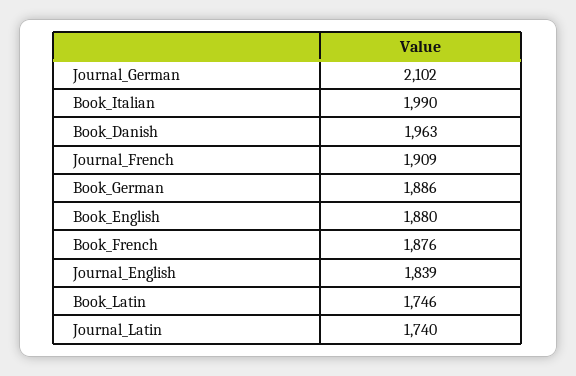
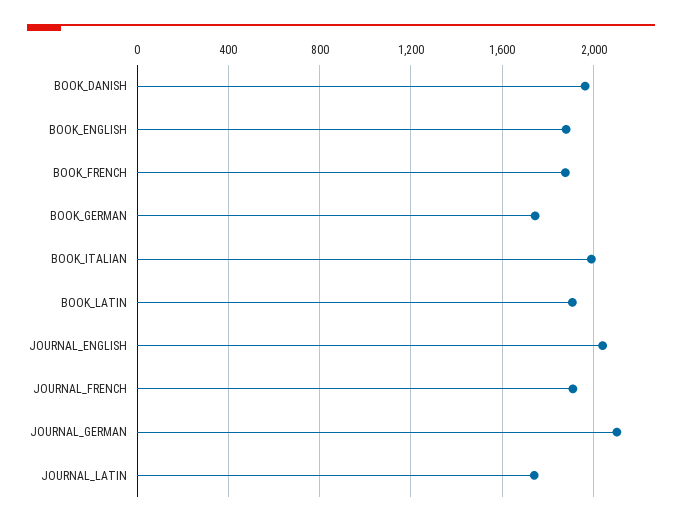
  {
    "Journal_German": 2102,
    "Book_Italian": 1990,
    "Book_Danish": 1963,
    "Journal_French": 1909,
-   "Book_German": 1886,
+   "Book_German": 1750,
    "Book_English": 1880,
    "Book_French": 1876,
-   "Journal_English": 1839,
+   "Journal_English": 2050,
-   "Book_Latin": 1746,
+   "Book_Latin": 1900,
    "Journal_Latin": 1740
  }

